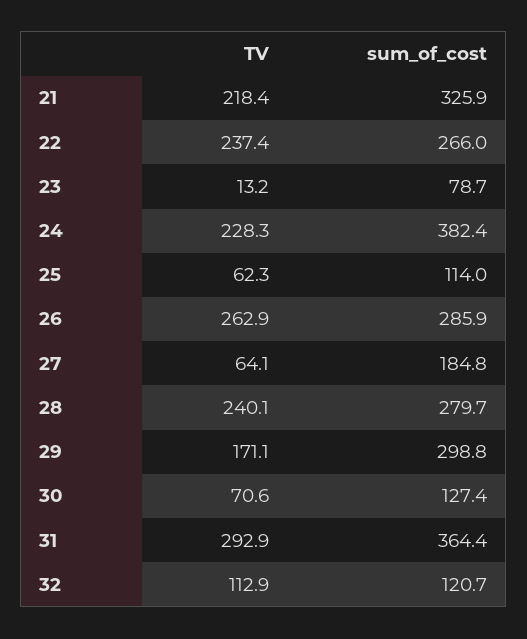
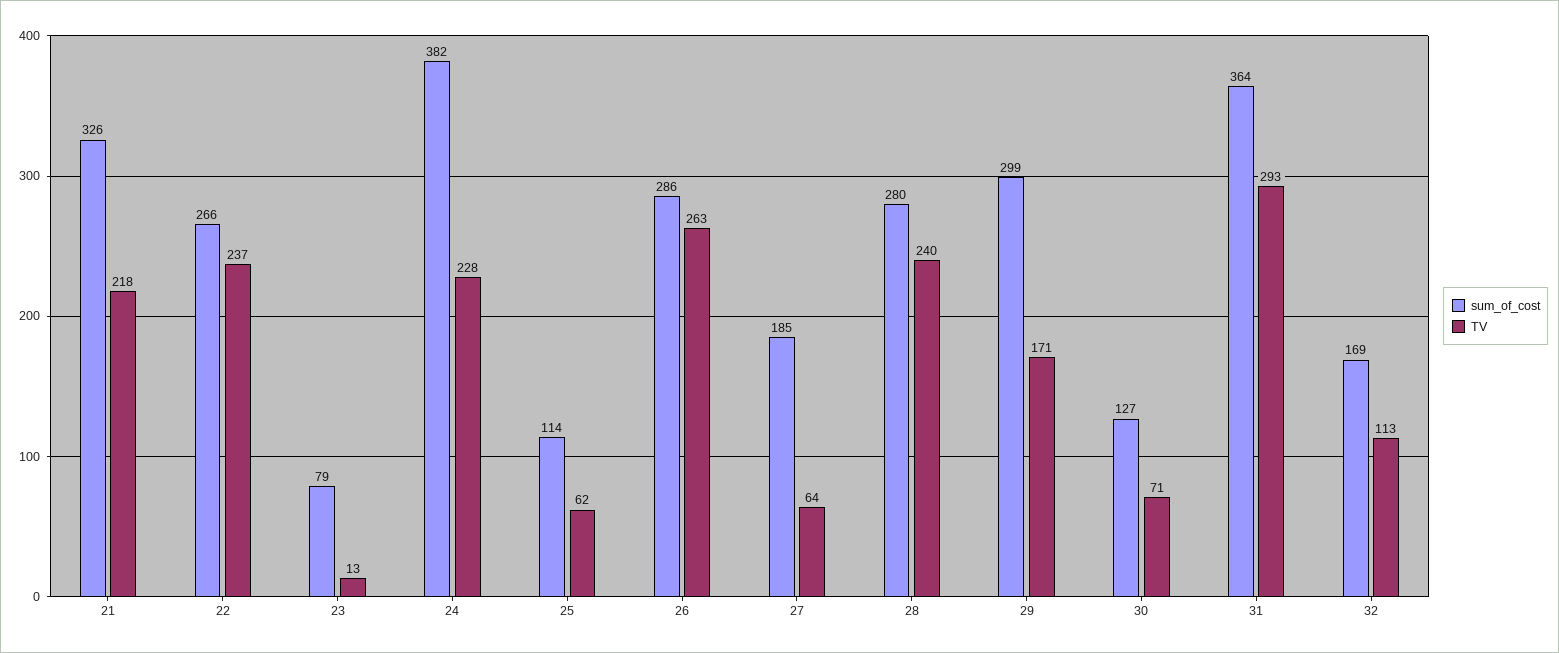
  {
    "TV": {
      "21": 218.4,
      "22": 237.4,
      "23": 13.2,
      "24": 228.3,
      "25": 62.3,
      "26": 262.9,
      "27": 64.1,
      "28": 240.1,
      "29": 171.1,
      "30": 70.6,
      "31": 292.9,
      "32": 112.9
    },
    "sum_of_cost": {
      "21": 325.9,
      "22": 266,
      "23": 78.7,
      "24": 382.4,
      "25": 114,
      "26": 285.9,
      "27": 184.8,
      "28": 279.7,
      "29": 298.8,
      "30": 127.4,
      "31": 364.4,
-     "32": 120.7
+     "32": 169
    }
  }

